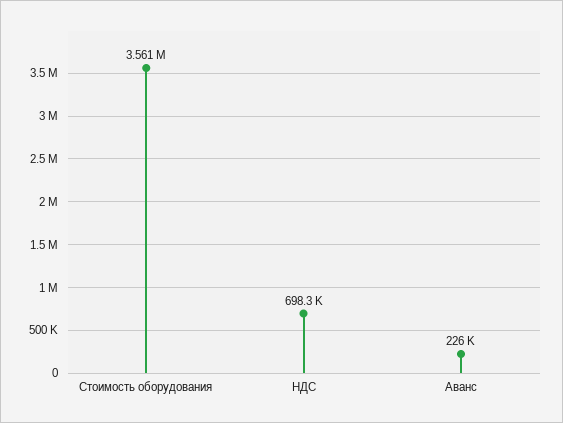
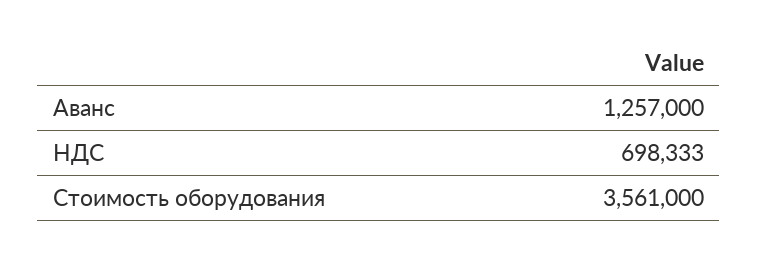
  {
    "Стоимость оборудования": 3561000,
    "НДС": 698333,
-   "Аванс": 226000
+   "Аванс": 1257000
  }

